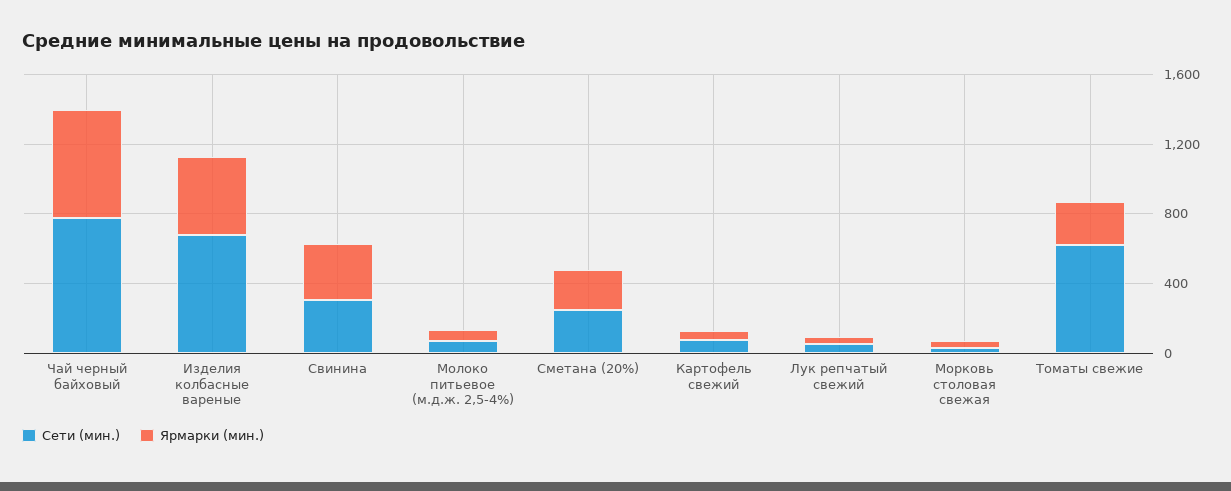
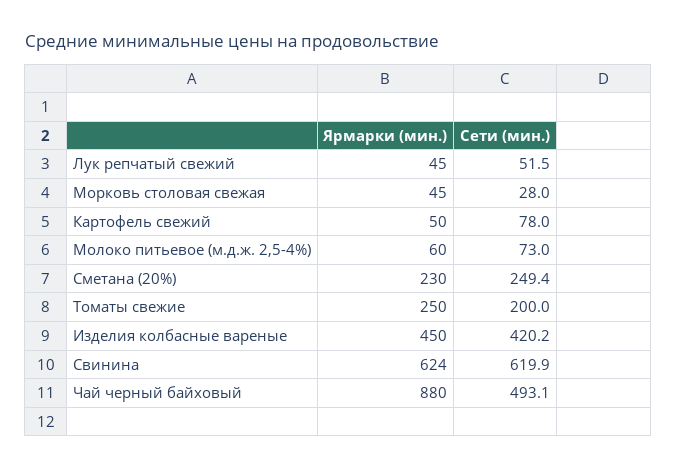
  {
    "Сети (мин.)": {
-     "Чай черный байховый": 800,
+     "Чай черный байховый": 493.1,
-     "Изделия колбасные вареные": 700,
+     "Изделия колбасные вареные": 420.2,
-     "Свинина": 300,
+     "Свинина": 619.9,
      "Молоко питьевое (м.д.ж. 2,5-4%)": 73,
      "Сметана (20%)": 249.4,
      "Картофель свежий": 78,
      "Лук репчатый свежий": 51.5,
      "Морковь столовая свежая": 28,
-     "Томаты свежие": 600
+     "Томаты свежие": 200
    },
    "Ярмарки (мин.)": {
-     "Чай черный байховый": 600,
+     "Чай черный байховый": 880,
      "Изделия колбасные вареные": 450,
-     "Свинина": 300,
+     "Свинина": 624,
      "Молоко питьевое (м.д.ж. 2,5-4%)": 60,
      "Сметана (20%)": 230,
      "Картофель свежий": 50,
      "Лук репчатый свежий": 45,
      "Морковь столовая свежая": 45,
      "Томаты свежие": 250
    }
  }

